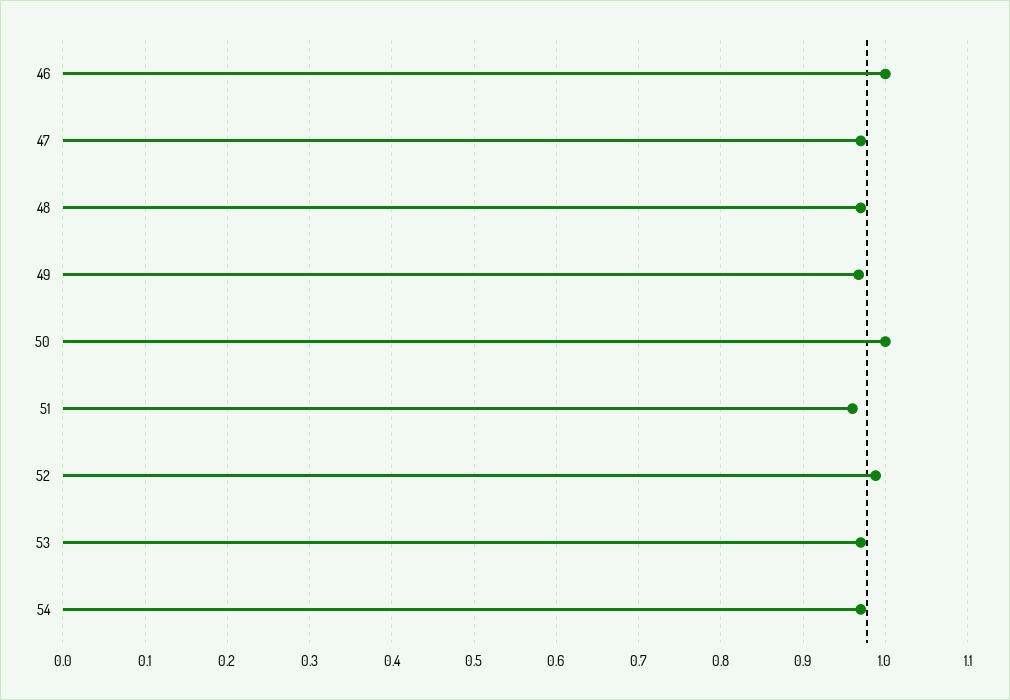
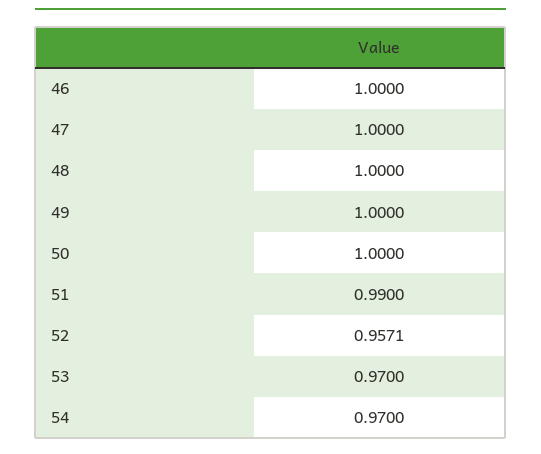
  {
    "46": 1,
-   "47": 0.97,
+   "47": 1,
-   "48": 0.97,
+   "48": 1,
-   "49": 0.97,
+   "49": 1,
    "50": 1,
-   "51": 0.96,
+   "51": 0.99,
-   "52": 0.99,
+   "52": 0.9571,
    "53": 0.97,
    "54": 0.97
  }

